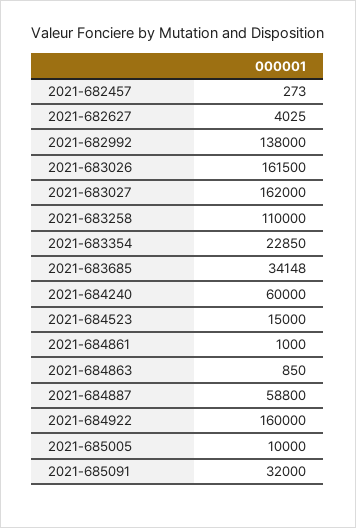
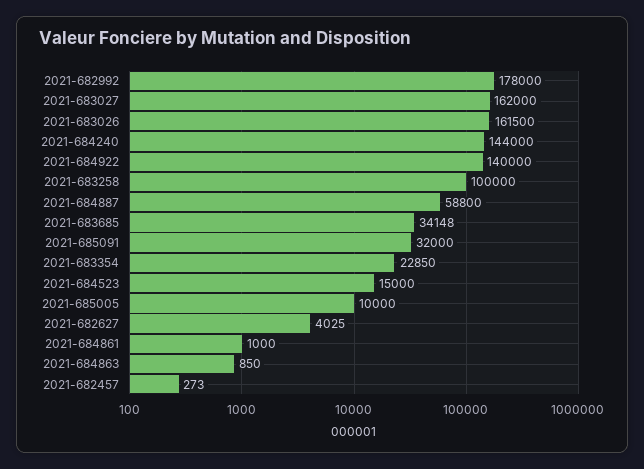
  {
    "2021-682457": 273,
    "2021-682627": 4025,
-   "2021-682992": 138000,
+   "2021-682992": 178000,
    "2021-683026": 161500,
    "2021-683027": 162000,
-   "2021-683258": 110000,
+   "2021-683258": 100000,
    "2021-683354": 22850,
    "2021-683685": 34148,
-   "2021-684240": 60000,
+   "2021-684240": 144000,
    "2021-684523": 15000,
    "2021-684861": 1000,
    "2021-684863": 850,
    "2021-684887": 58800,
-   "2021-684922": 160000,
+   "2021-684922": 140000,
    "2021-685005": 10000,
    "2021-685091": 32000
  }

